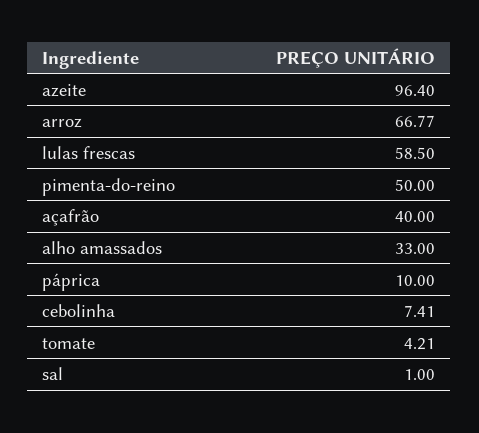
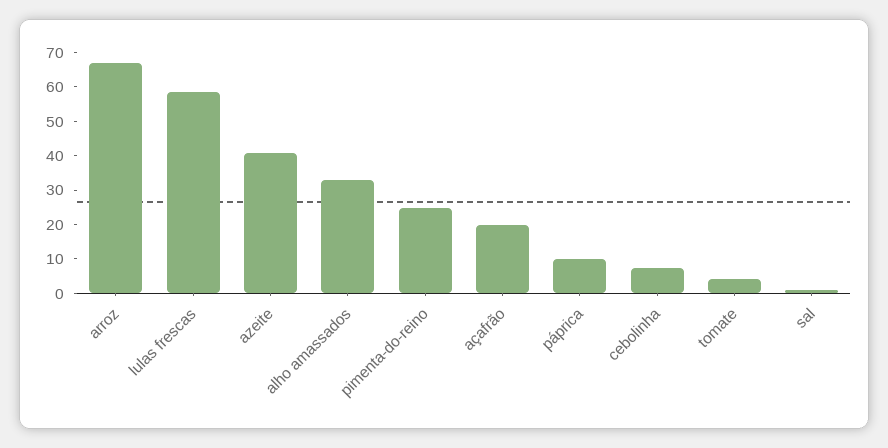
  {
-   "azeite": 96.4,
+   "azeite": 40,
    "arroz": 66.77,
    "lulas frescas": 58.5,
-   "pimenta-do-reino": 50,
+   "pimenta-do-reino": 25,
-   "açafrão": 40,
+   "açafrão": 20,
    "alho amassados": 33,
    "páprica": 10,
    "cebolinha": 7.41,
    "tomate": 4.21,
    "sal": 1
  }

